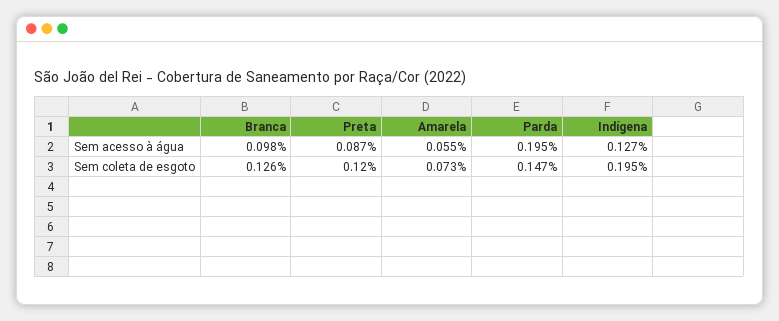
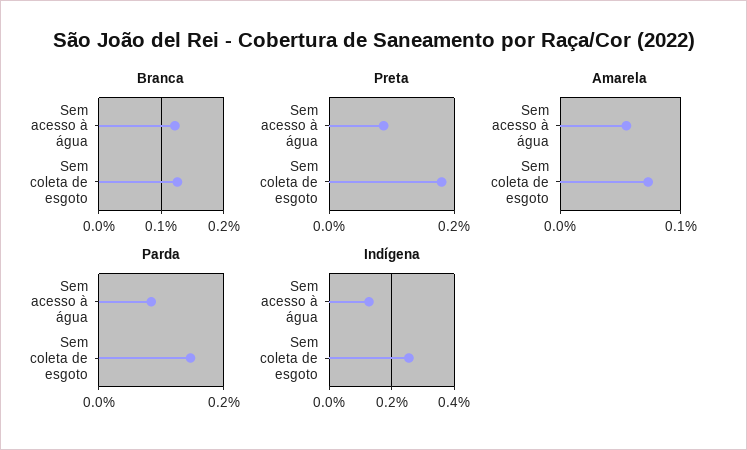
  {
    "Branca": {
-     "Sem acesso à água": 0.098,
+     "Sem acesso à água": 0.12,
      "Sem coleta de esgoto": 0.126
    },
    "Preta": {
      "Sem acesso à água": 0.087,
-     "Sem coleta de esgoto": 0.12
+     "Sem coleta de esgoto": 0.18
    },
    "Amarela": {
      "Sem acesso à água": 0.055,
      "Sem coleta de esgoto": 0.073
    },
    "Parda": {
-     "Sem acesso à água": 0.195,
+     "Sem acesso à água": 0.08,
      "Sem coleta de esgoto": 0.147
    },
    "Indígena": {
      "Sem acesso à água": 0.127,
-     "Sem coleta de esgoto": 0.195
+     "Sem coleta de esgoto": 0.26
    }
  }

